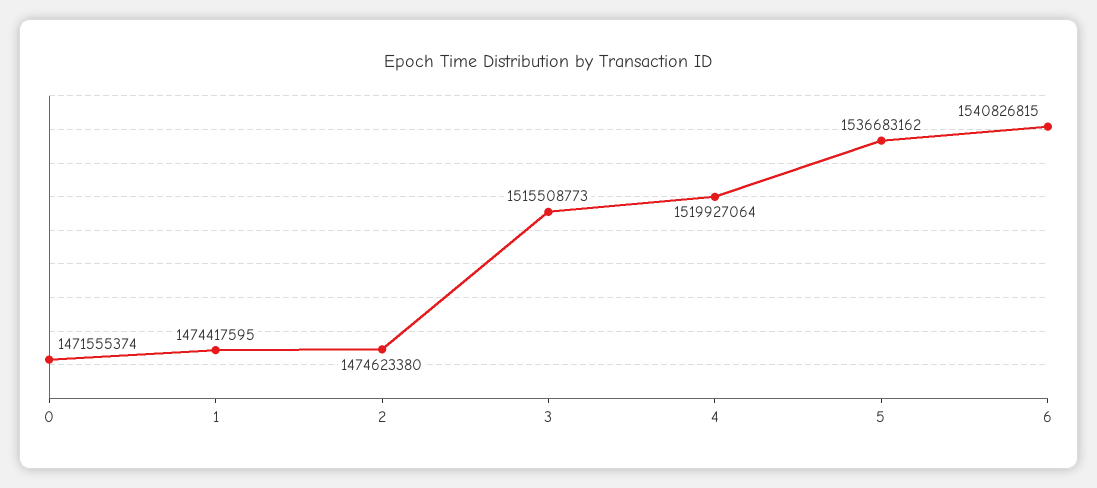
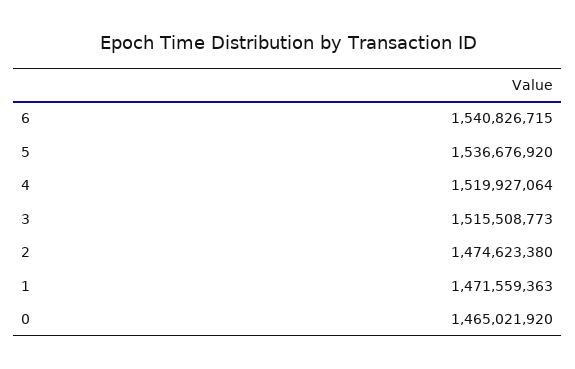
  {
-   "0": 1471555374,
+   "0": 1465021920,
-   "1": 1474417595,
+   "1": 1471559363,
    "2": 1474623380,
    "3": 1515508773,
    "4": 1519927064,
-   "5": 1536683162,
+   "5": 1536676920,
-   "6": 1540826815
+   "6": 1540826715
  }

